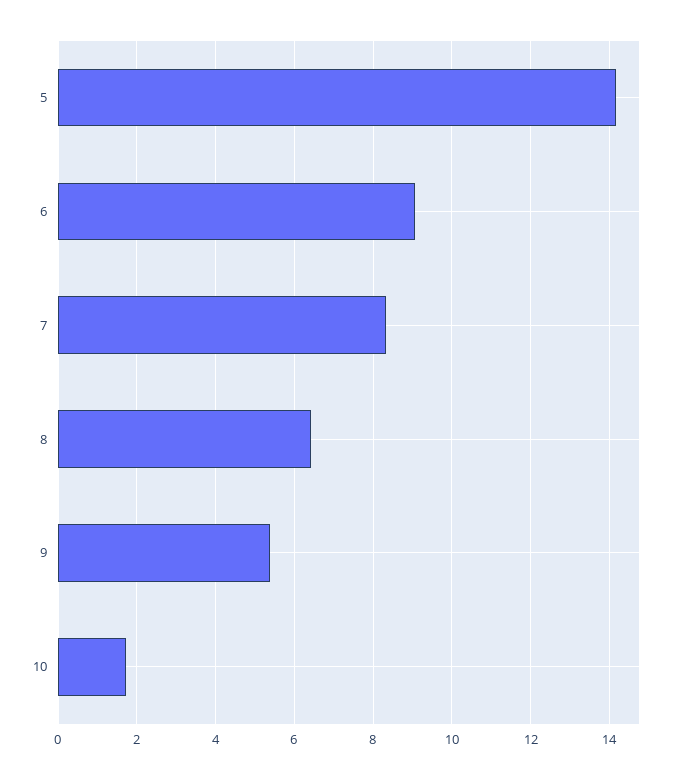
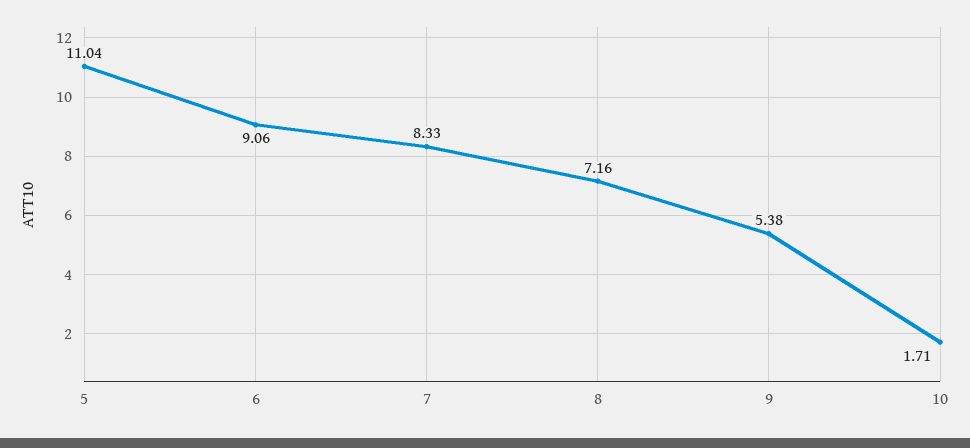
  {
-   "5": 14.2,
+   "5": 11.04,
    "6": 9.06,
    "7": 8.33,
-   "8": 6.4,
+   "8": 7.16,
    "9": 5.38,
    "10": 1.71
  }

